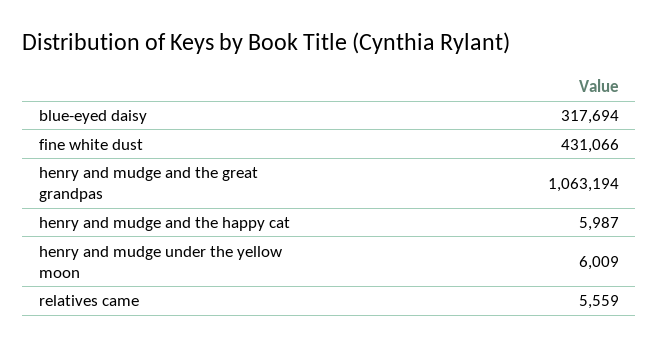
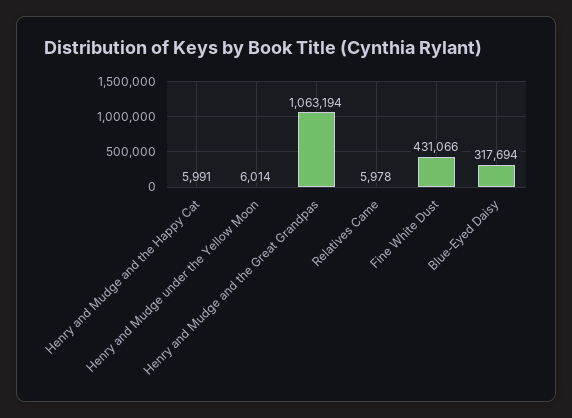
  {
    "blue-eyed daisy": 317694,
    "fine white dust": 431066,
    "henry and mudge and the great grandpas": 1063194,
-   "henry and mudge and the happy cat": 5987,
+   "henry and mudge and the happy cat": 5991,
-   "henry and mudge under the yellow moon": 6009,
+   "henry and mudge under the yellow moon": 6014,
-   "relatives came": 5559
+   "relatives came": 5978
  }

